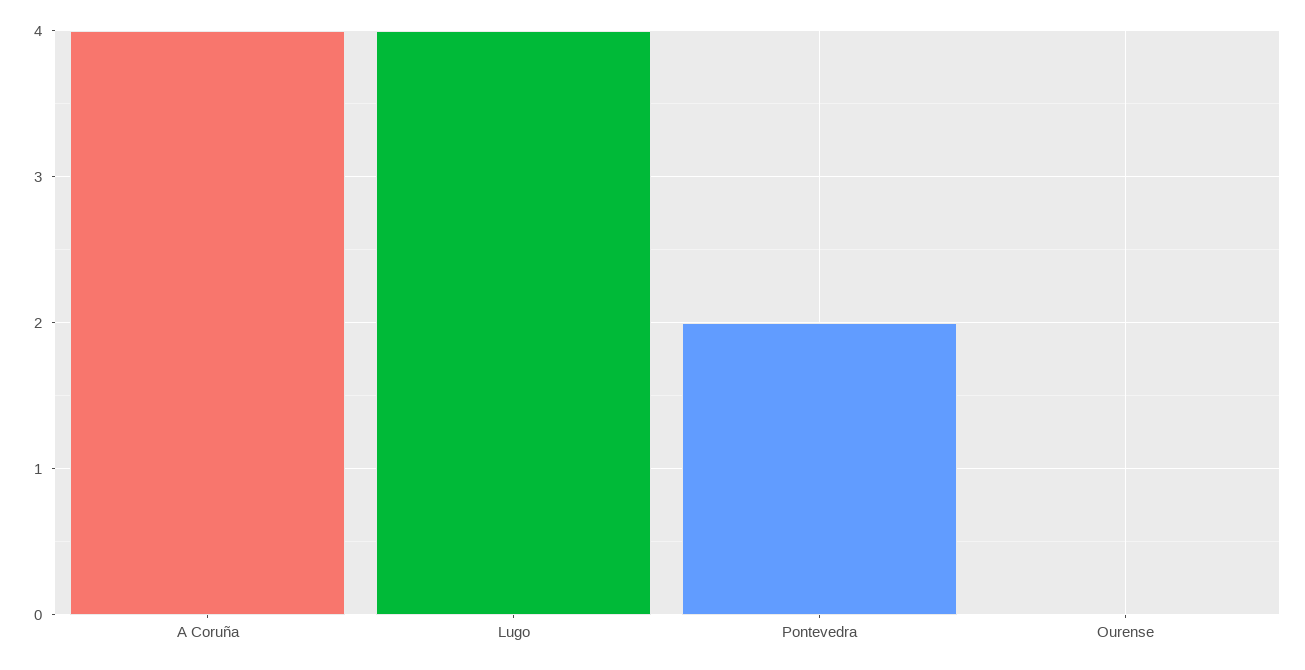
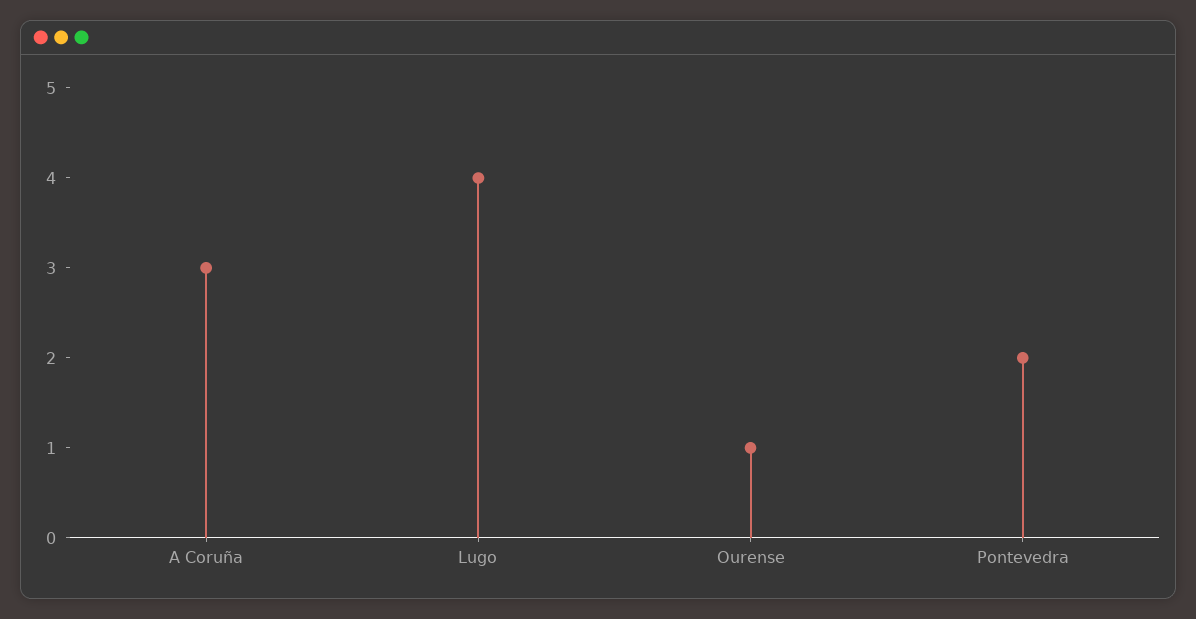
  {
-   "A Coruña": 4,
+   "A Coruña": 3,
    "Lugo": 4,
    "Pontevedra": 2,
-   "Ourense": 0
+   "Ourense": 1
  }

